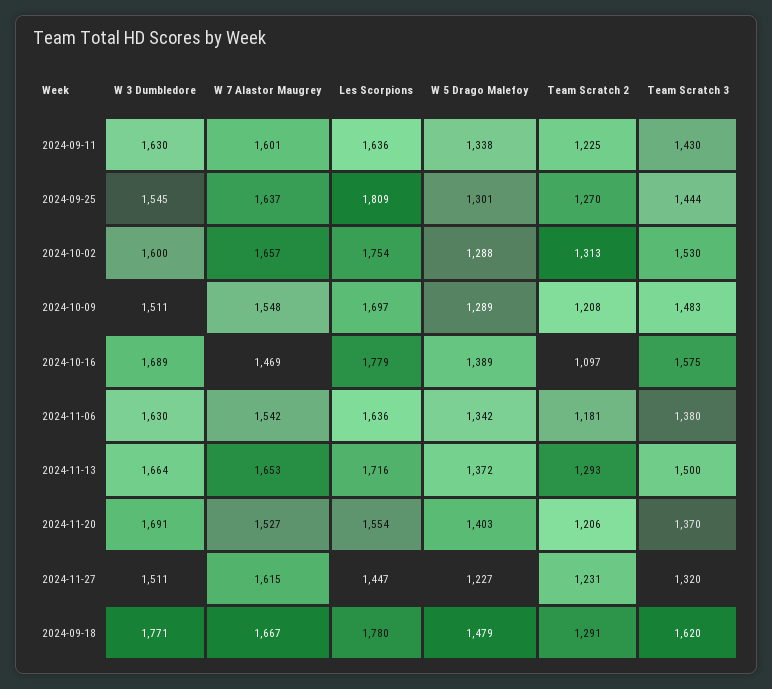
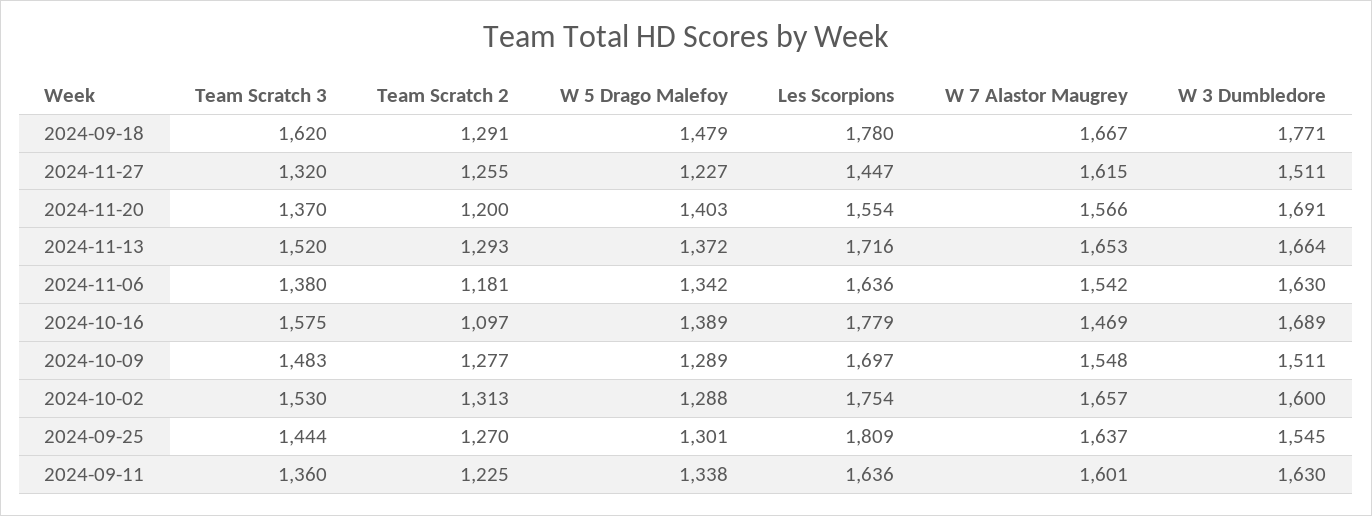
  {
    "W 3 Dumbledore": {
      "2024-09-11": 1630,
      "2024-09-25": 1545,
      "2024-10-02": 1600,
      "2024-10-09": 1511,
      "2024-10-16": 1689,
      "2024-11-06": 1630,
      "2024-11-13": 1664,
      "2024-11-20": 1691,
      "2024-11-27": 1511,
      "2024-09-18": 1771
    },
    "W 7 Alastor Maugrey": {
      "2024-09-11": 1601,
      "2024-09-25": 1637,
      "2024-10-02": 1657,
      "2024-10-09": 1548,
      "2024-10-16": 1469,
      "2024-11-06": 1542,
      "2024-11-13": 1653,
-     "2024-11-20": 1527,
+     "2024-11-20": 1566,
      "2024-11-27": 1615,
      "2024-09-18": 1667
    },
    "Les Scorpions": {
      "2024-09-11": 1636,
      "2024-09-25": 1809,
      "2024-10-02": 1754,
      "2024-10-09": 1697,
      "2024-10-16": 1779,
      "2024-11-06": 1636,
      "2024-11-13": 1716,
      "2024-11-20": 1554,
      "2024-11-27": 1447,
      "2024-09-18": 1780
    },
    "W 5 Drago Malefoy": {
      "2024-09-11": 1338,
      "2024-09-25": 1301,
      "2024-10-02": 1288,
      "2024-10-09": 1289,
      "2024-10-16": 1389,
      "2024-11-06": 1342,
      "2024-11-13": 1372,
      "2024-11-20": 1403,
      "2024-11-27": 1227,
      "2024-09-18": 1479
    },
    "Team Scratch 2": {
      "2024-09-11": 1225,
      "2024-09-25": 1270,
      "2024-10-02": 1313,
-     "2024-10-09": 1208,
+     "2024-10-09": 1277,
      "2024-10-16": 1097,
      "2024-11-06": 1181,
      "2024-11-13": 1293,
-     "2024-11-20": 1206,
+     "2024-11-20": 1200,
-     "2024-11-27": 1231,
+     "2024-11-27": 1255,
      "2024-09-18": 1291
    },
    "Team Scratch 3": {
-     "2024-09-11": 1430,
+     "2024-09-11": 1360,
      "2024-09-25": 1444,
      "2024-10-02": 1530,
      "2024-10-09": 1483,
      "2024-10-16": 1575,
      "2024-11-06": 1380,
-     "2024-11-13": 1500,
+     "2024-11-13": 1520,
      "2024-11-20": 1370,
      "2024-11-27": 1320,
      "2024-09-18": 1620
    }
  }

